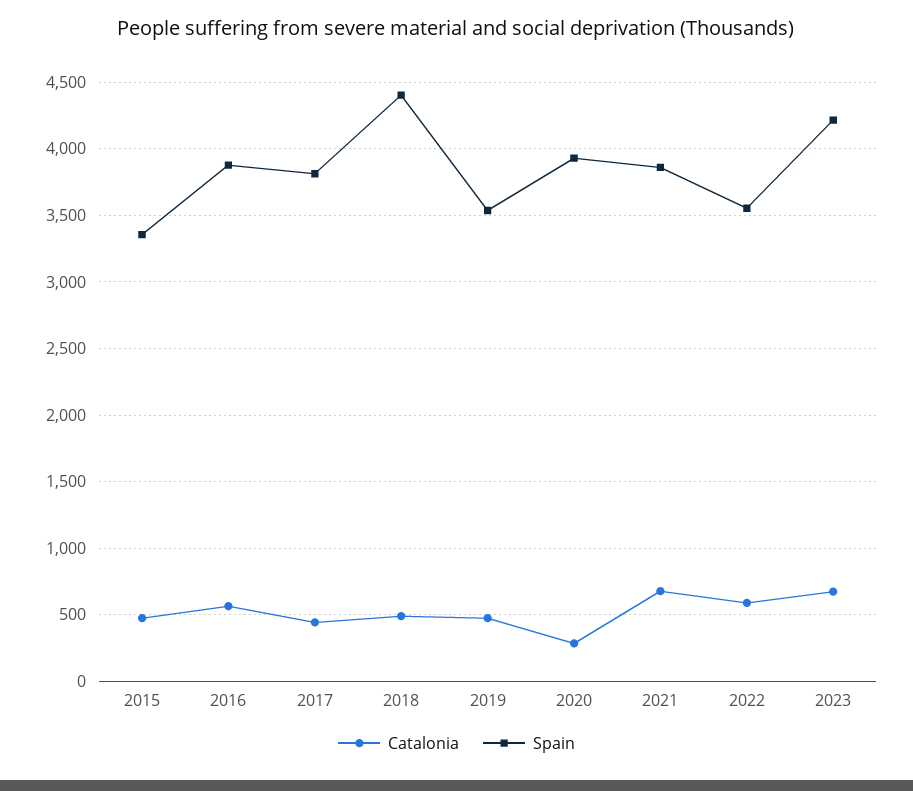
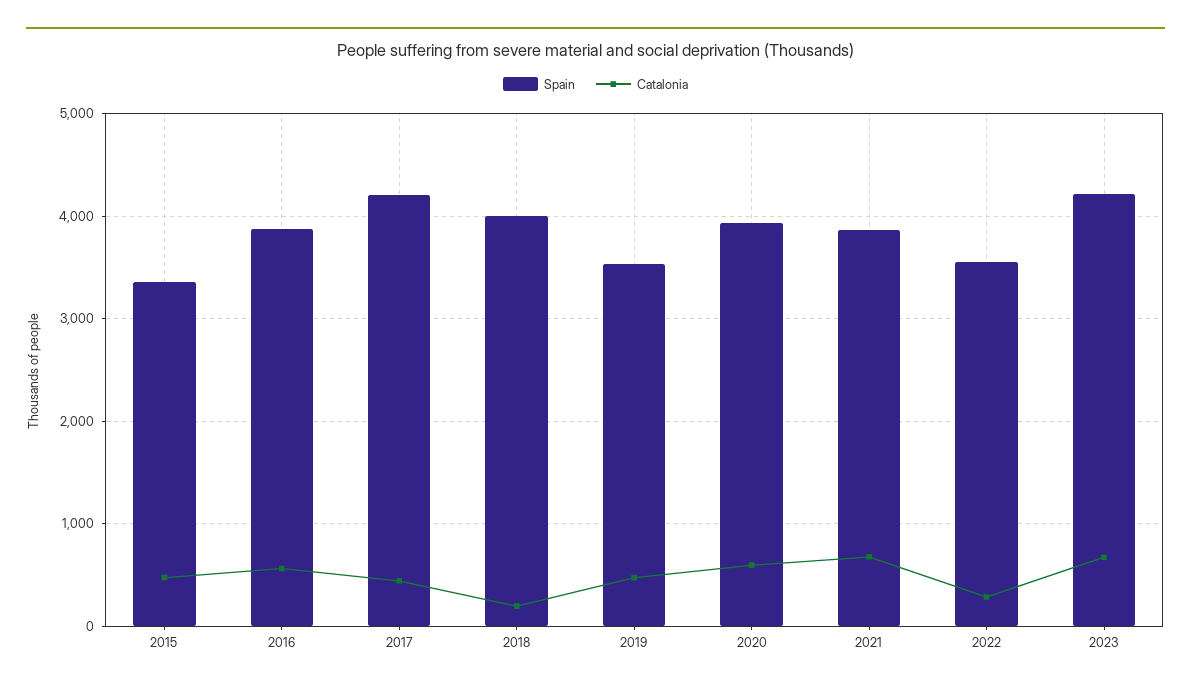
  {
    "Catalonia": {
      "2015": 500,
      "2016": 550,
      "2017": 450,
-     "2018": 500,
+     "2018": 200,
      "2019": 500,
-     "2020": 300,
+     "2020": 600,
      "2021": 700,
-     "2022": 600,
+     "2022": 300,
      "2023": 650
    },
    "Spain": {
      "2015": 3350,
      "2016": 3900,
-     "2017": 3800,
+     "2017": 4200,
-     "2018": 4400,
+     "2018": 4000,
      "2019": 3550,
      "2020": 3950,
      "2021": 3850,
      "2022": 3550,
      "2023": 4200
    }
  }

